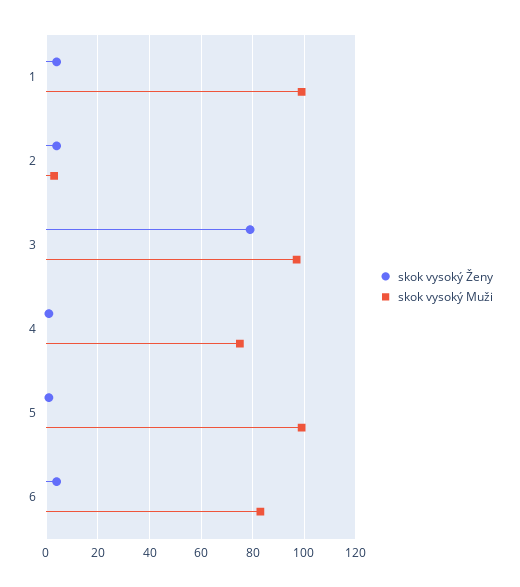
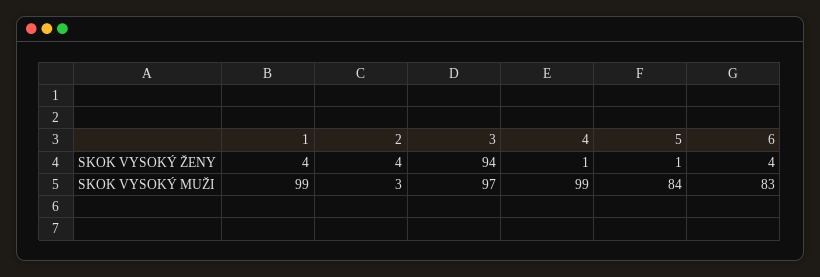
  {
    "skok vysoký Ženy": {
      "1": 4,
      "2": 4,
-     "3": 80,
+     "3": 94,
      "4": 1,
      "5": 1,
      "6": 4
    },
    "skok vysoký Muži": {
      "1": 99,
      "2": 3,
      "3": 97,
-     "4": 75,
+     "4": 99,
-     "5": 100,
+     "5": 84,
      "6": 83
    }
  }

